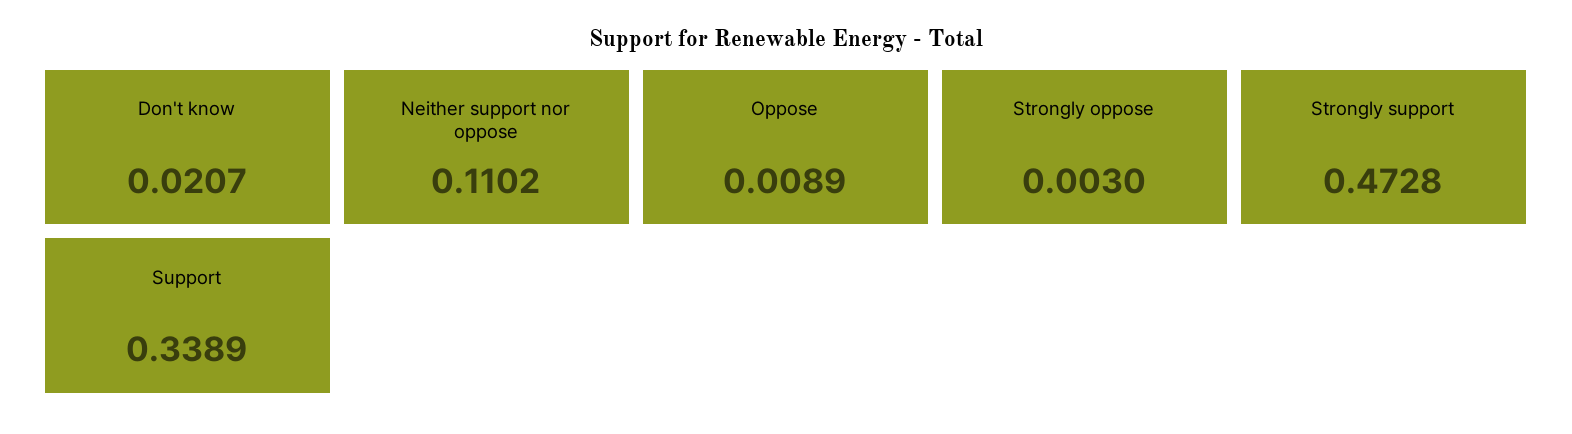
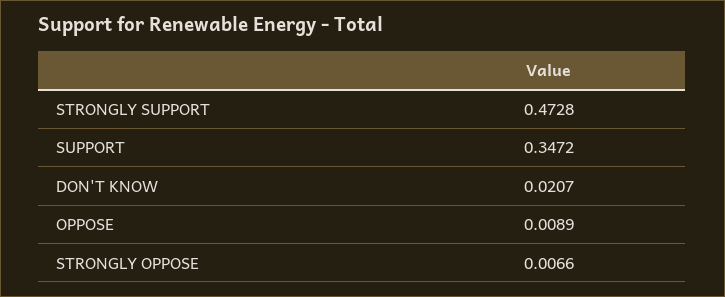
  {
    "Don't know": 0.0207,
-   "Neither support nor oppose": 0.1102,
    "Oppose": 0.0089,
-   "Strongly oppose": 0.003,
+   "Strongly oppose": 0.0066,
    "Strongly support": 0.4728,
-   "Support": 0.3389
+   "Support": 0.3472
  }

